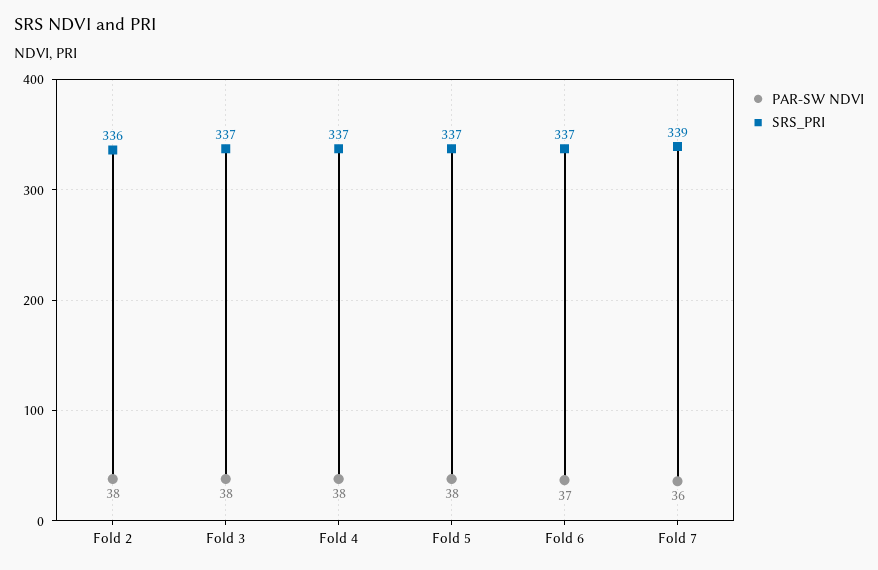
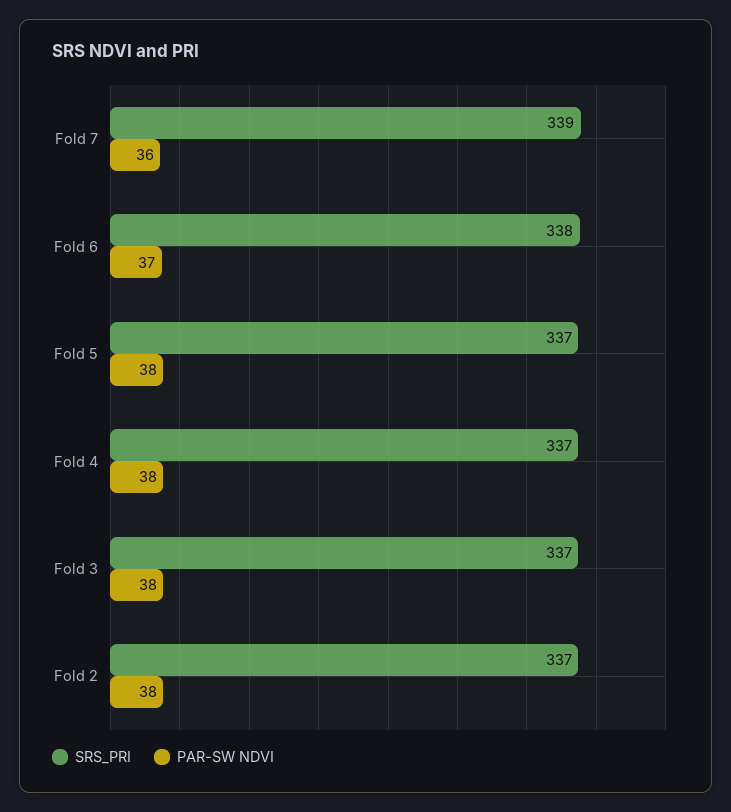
  {
    "PAR-SW NDVI": {
      "Fold 2": 38,
      "Fold 3": 38,
      "Fold 4": 38,
      "Fold 5": 38,
      "Fold 6": 37,
      "Fold 7": 36
    },
    "SRS_PRI": {
-     "Fold 2": 336,
+     "Fold 2": 337,
      "Fold 3": 337,
      "Fold 4": 337,
      "Fold 5": 337,
-     "Fold 6": 337,
+     "Fold 6": 338,
      "Fold 7": 339
    }
  }

